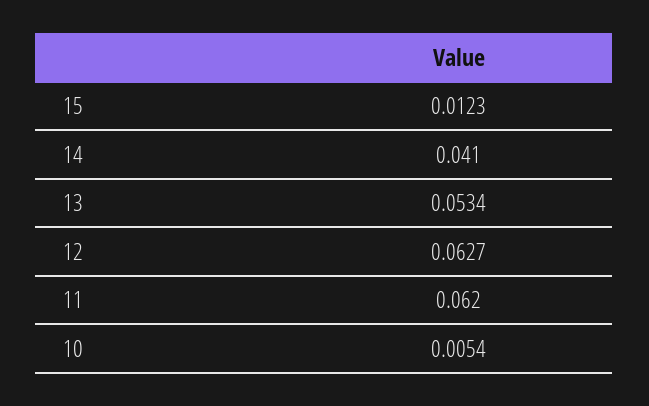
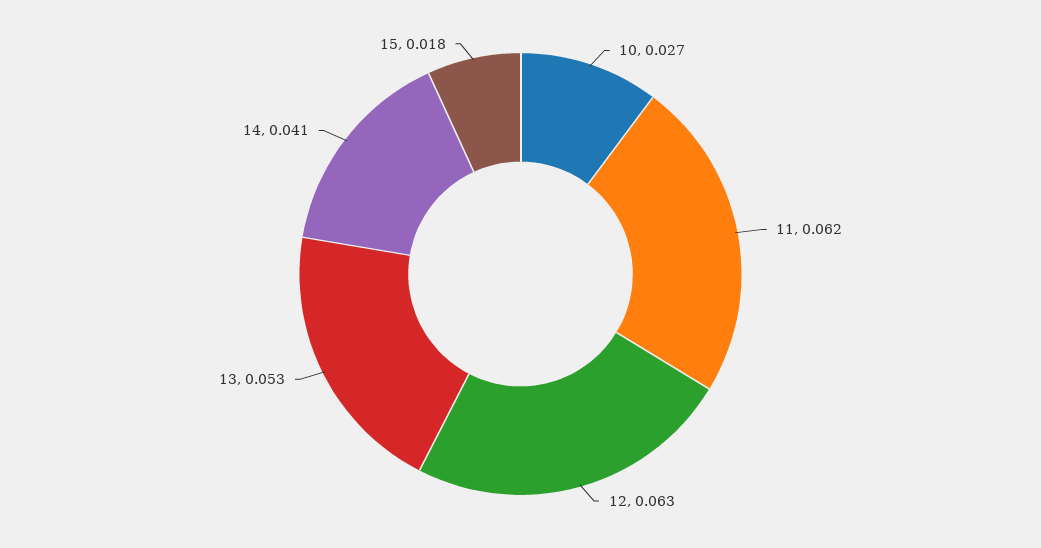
  {
-   "15": 0.0123,
+   "15": 0.018,
    "14": 0.041,
    "13": 0.0534,
    "12": 0.0627,
    "11": 0.062,
-   "10": 0.0054
+   "10": 0.027
  }

